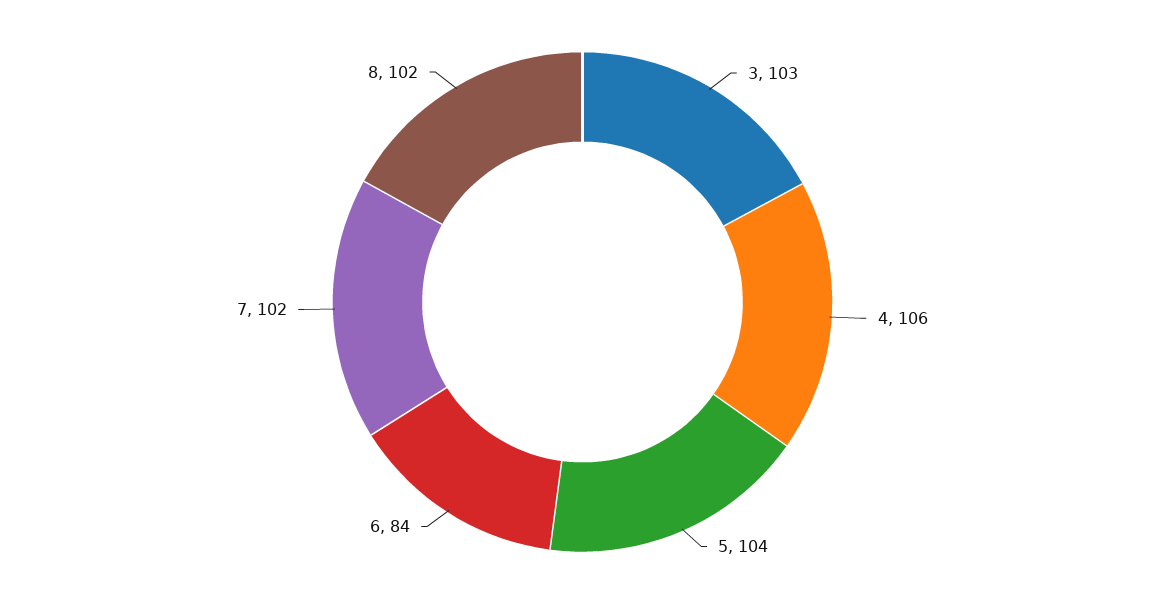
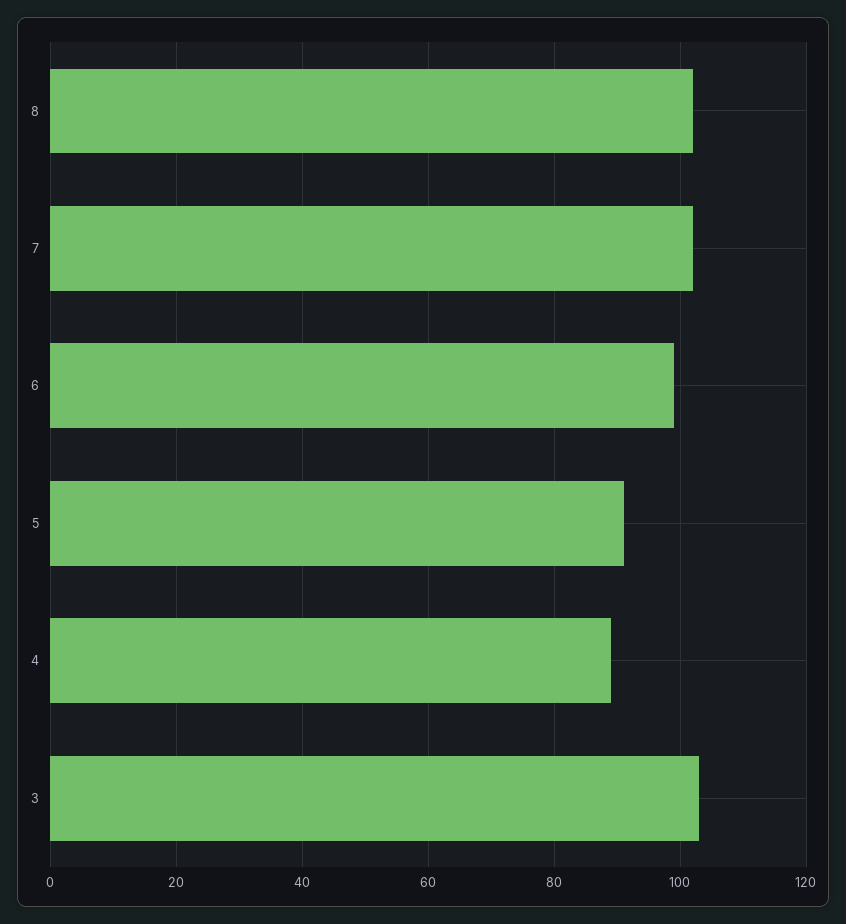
  {
    "3": 103,
-   "4": 106,
+   "4": 90,
-   "5": 104,
+   "5": 90,
-   "6": 84,
+   "6": 100,
    "7": 102,
    "8": 102
  }

